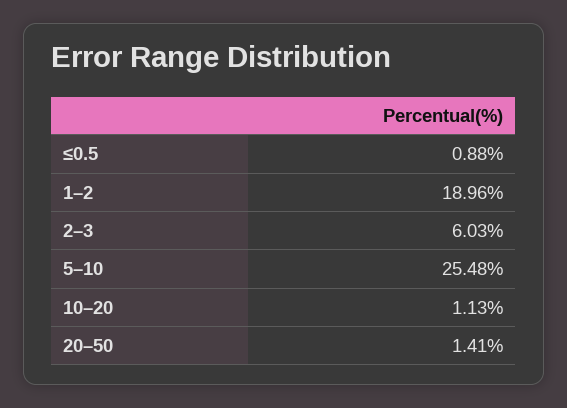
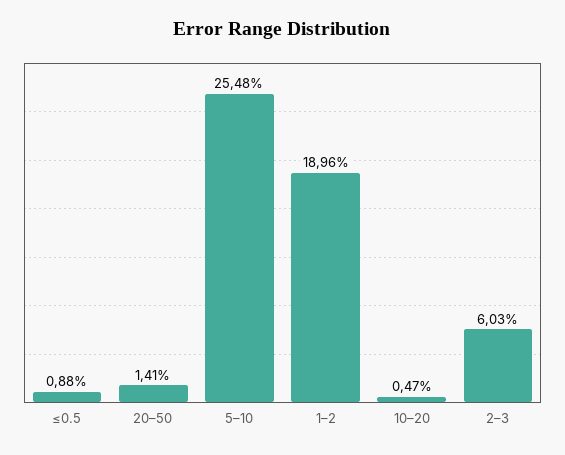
  {
    "≤0.5": 0.88,
    "1–2": 18.96,
    "2–3": 6.03,
    "5–10": 25.48,
-   "10–20": 1.13,
+   "10–20": 0.47,
    "20–50": 1.41
  }

